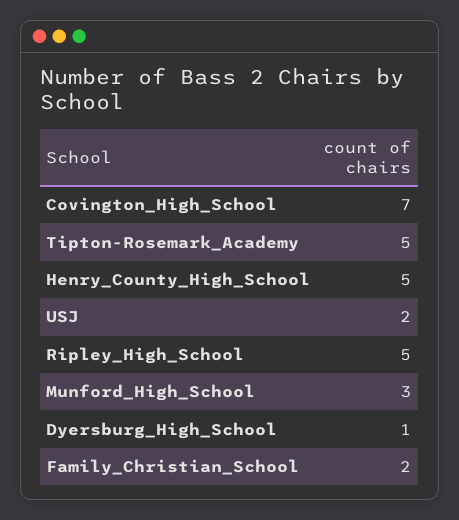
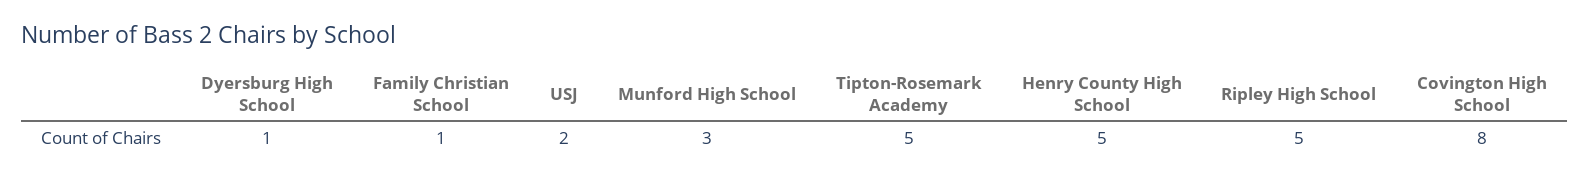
  {
-   "Covington_High_School": 7,
+   "Covington_High_School": 8,
    "Tipton-Rosemark_Academy": 5,
    "Henry_County_High_School": 5,
    "USJ": 2,
    "Ripley_High_School": 5,
    "Munford_High_School": 3,
    "Dyersburg_High_School": 1,
-   "Family_Christian_School": 2
+   "Family_Christian_School": 1
  }

